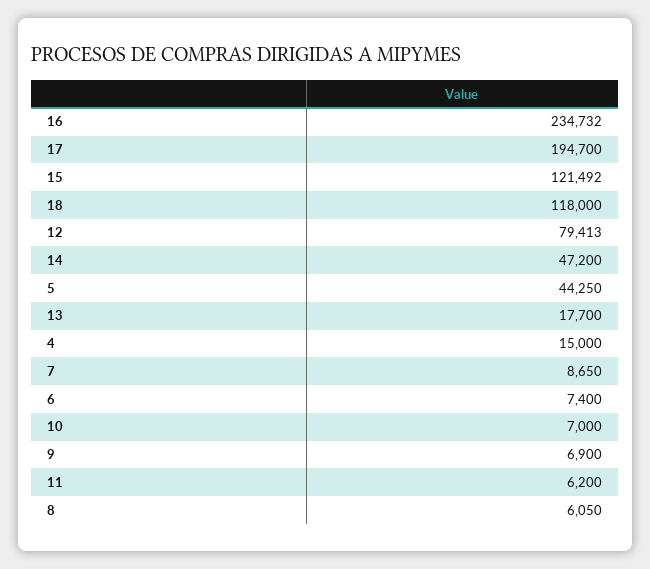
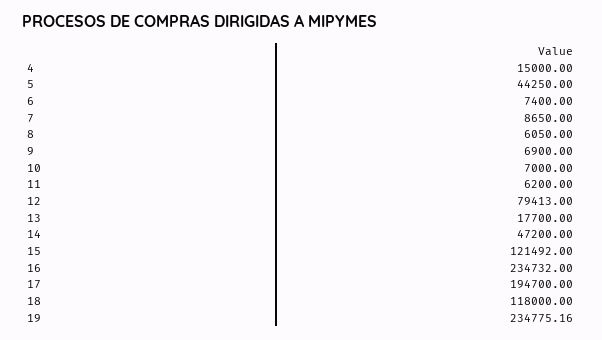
  {
    "16": 234732,
    "17": 194700,
    "15": 121492,
    "18": 118000,
    "12": 79413,
    "14": 47200,
    "5": 44250,
    "13": 17700,
    "4": 15000,
    "7": 8650,
    "6": 7400,
    "10": 7000,
    "9": 6900,
    "11": 6200,
-   "8": 6050
+   "8": 6050,
+   "19": 234775.16
  }

